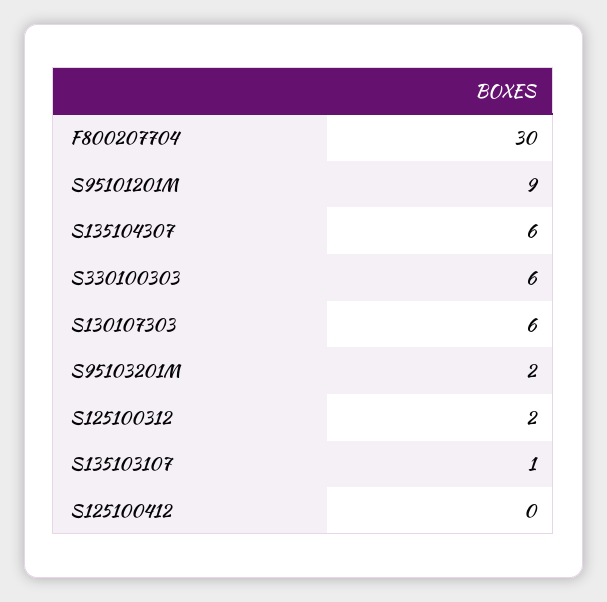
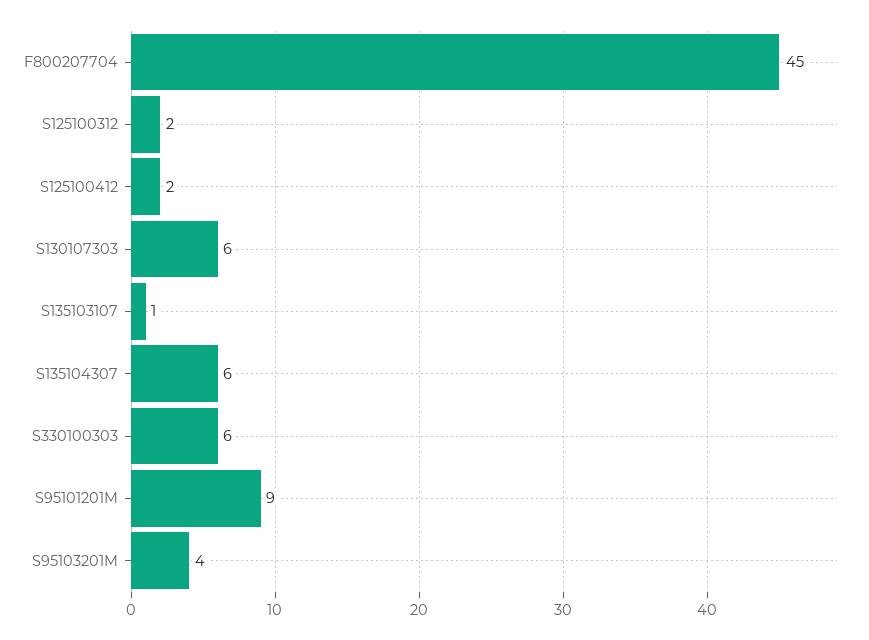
  {
-   "F800207704": 30,
+   "F800207704": 45,
    "S95101201M": 9,
    "S135104307": 6,
    "S330100303": 6,
    "S130107303": 6,
-   "S95103201M": 2,
+   "S95103201M": 4,
    "S125100312": 2,
    "S135103107": 1,
-   "S125100412": 0
+   "S125100412": 2
  }

